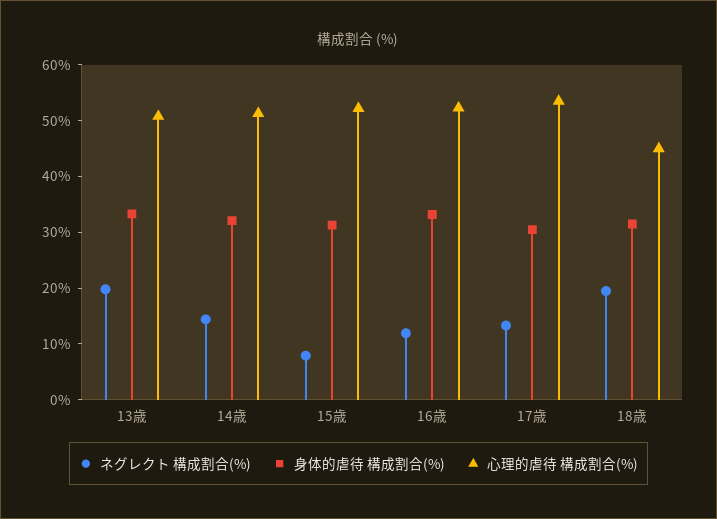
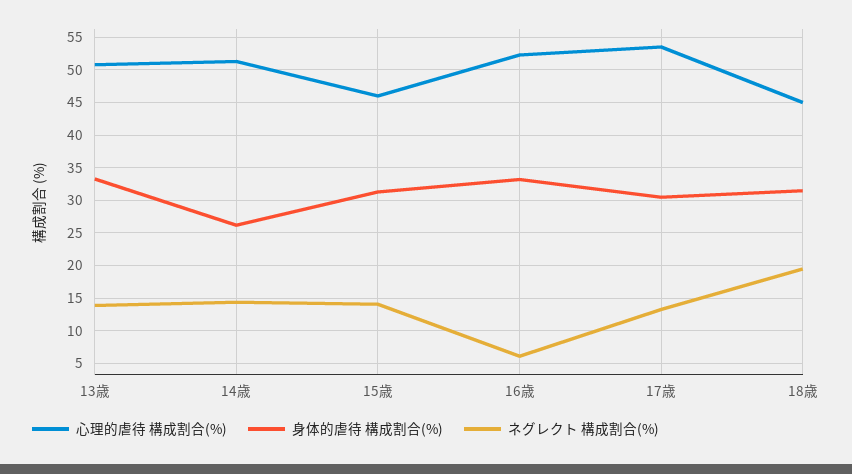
  {
    "ネグレクト 構成割合(%)": {
-     "13歳": 20,
+     "13歳": 14,
      "14歳": 14,
-     "15歳": 8,
+     "15歳": 14,
-     "16歳": 12,
+     "16歳": 6,
      "17歳": 13,
      "18歳": 20
    },
    "身体的虐待 構成割合(%)": {
      "13歳": 33,
-     "14歳": 32,
+     "14歳": 26,
      "15歳": 31,
      "16歳": 33,
      "17歳": 31,
      "18歳": 32
    },
    "心理的虐待 構成割合(%)": {
      "13歳": 51,
      "14歳": 51,
-     "15歳": 52,
+     "15歳": 46,
      "16歳": 52,
      "17歳": 54,
      "18歳": 45
    }
  }

